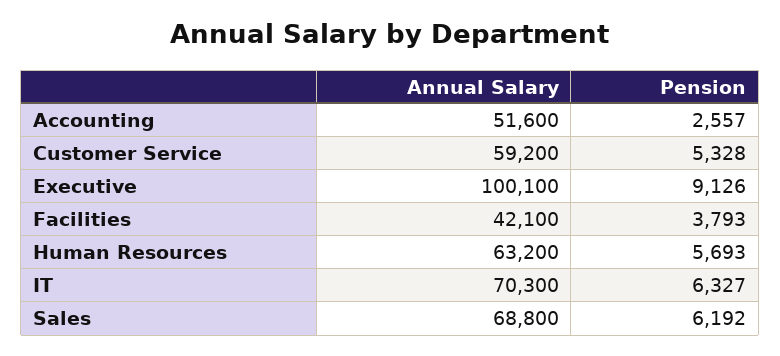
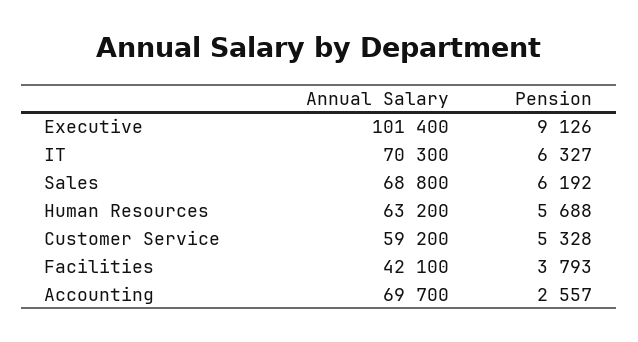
  {
    "Annual Salary": {
-     "Accounting": 51600,
+     "Accounting": 69700,
      "Customer Service": 59200,
-     "Executive": 100100,
+     "Executive": 101400,
      "Facilities": 42100,
      "Human Resources": 63200,
      "IT": 70300,
      "Sales": 68800
    },
    "Pension": {
      "Accounting": 2557,
      "Customer Service": 5328,
      "Executive": 9126,
      "Facilities": 3793,
-     "Human Resources": 5693,
+     "Human Resources": 5688,
      "IT": 6327,
      "Sales": 6192
    }
  }

